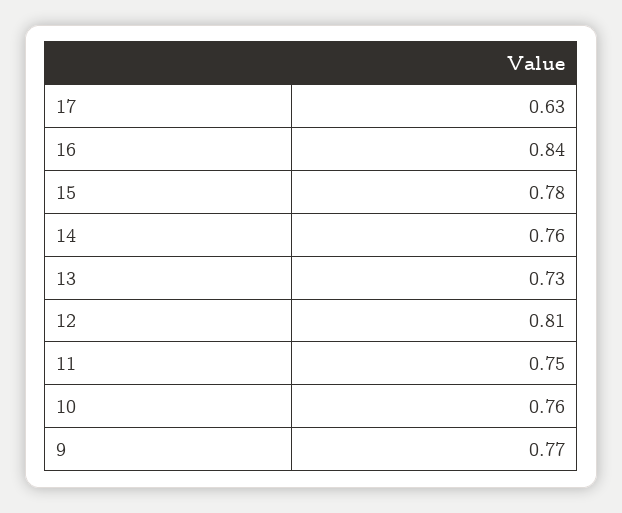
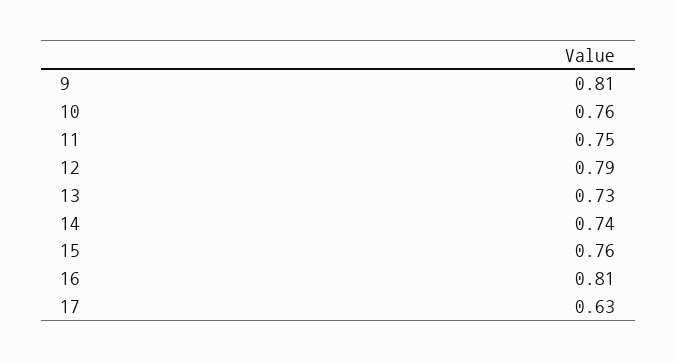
  {
    "17": 0.63,
-   "16": 0.84,
+   "16": 0.81,
-   "15": 0.78,
+   "15": 0.76,
-   "14": 0.76,
+   "14": 0.74,
    "13": 0.73,
-   "12": 0.81,
+   "12": 0.79,
    "11": 0.75,
    "10": 0.76,
-   "9": 0.77
+   "9": 0.81
  }

